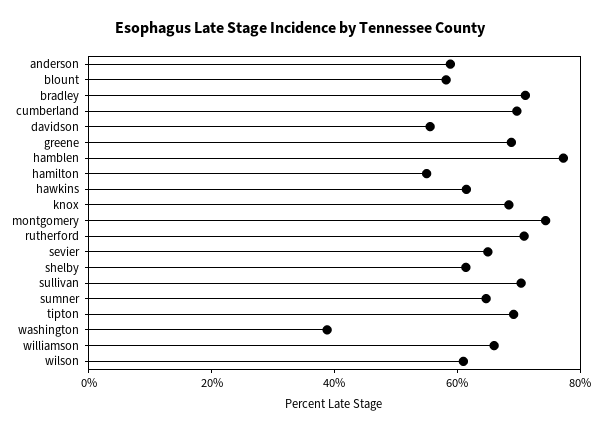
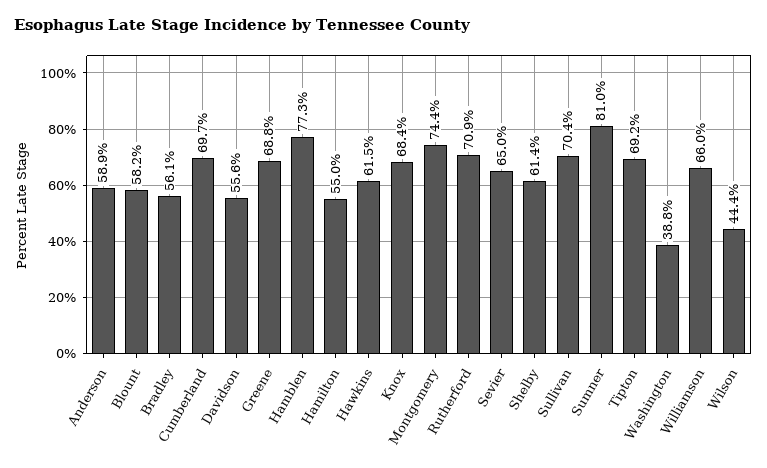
  {
    "anderson": 58.9,
    "blount": 58.2,
-   "bradley": 70,
+   "bradley": 56.1,
    "cumberland": 69.7,
    "davidson": 55.6,
    "greene": 68.8,
    "hamblen": 77.3,
    "hamilton": 55,
    "hawkins": 61.5,
    "knox": 68.4,
    "montgomery": 74.4,
    "rutherford": 70.9,
    "sevier": 65,
    "shelby": 61.4,
    "sullivan": 70.4,
-   "sumner": 65,
+   "sumner": 81,
    "tipton": 69.2,
    "washington": 38.8,
    "williamson": 66,
-   "wilson": 60
+   "wilson": 44.4
  }

